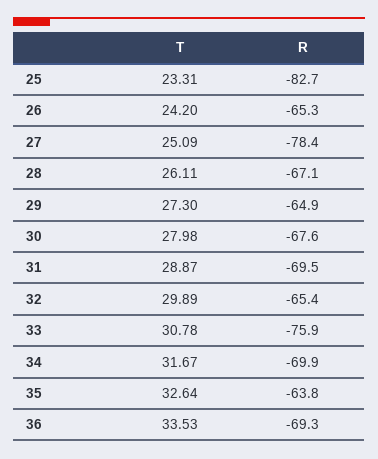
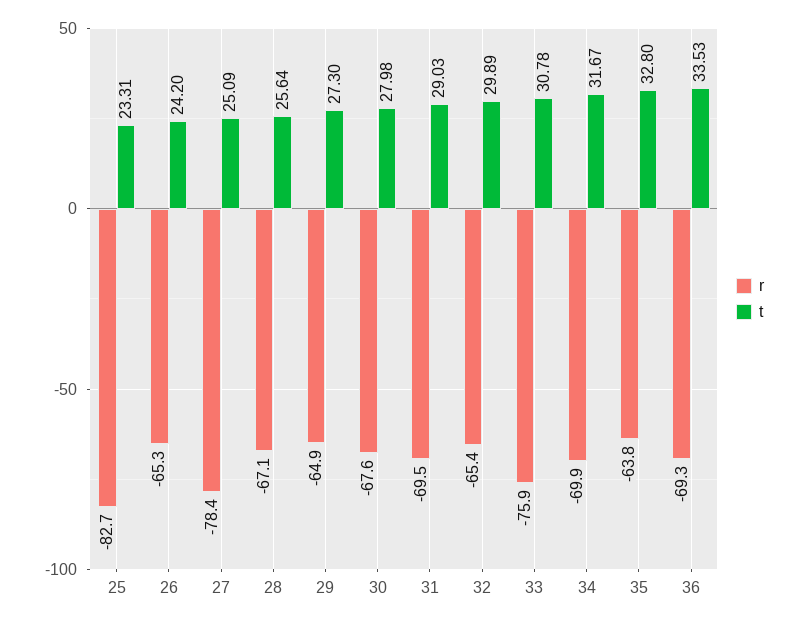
  {
    "T": {
      "25": 23.31,
      "26": 24.2,
      "27": 25.09,
-     "28": 26.11,
+     "28": 25.64,
      "29": 27.3,
      "30": 27.98,
-     "31": 28.87,
+     "31": 29.03,
      "32": 29.89,
      "33": 30.78,
      "34": 31.67,
-     "35": 32.64,
+     "35": 32.8,
      "36": 33.53
    },
    "R": {
      "25": -82.7,
      "26": -65.3,
      "27": -78.4,
      "28": -67.1,
      "29": -64.9,
      "30": -67.6,
      "31": -69.5,
      "32": -65.4,
      "33": -75.9,
      "34": -69.9,
      "35": -63.8,
      "36": -69.3
    }
  }

